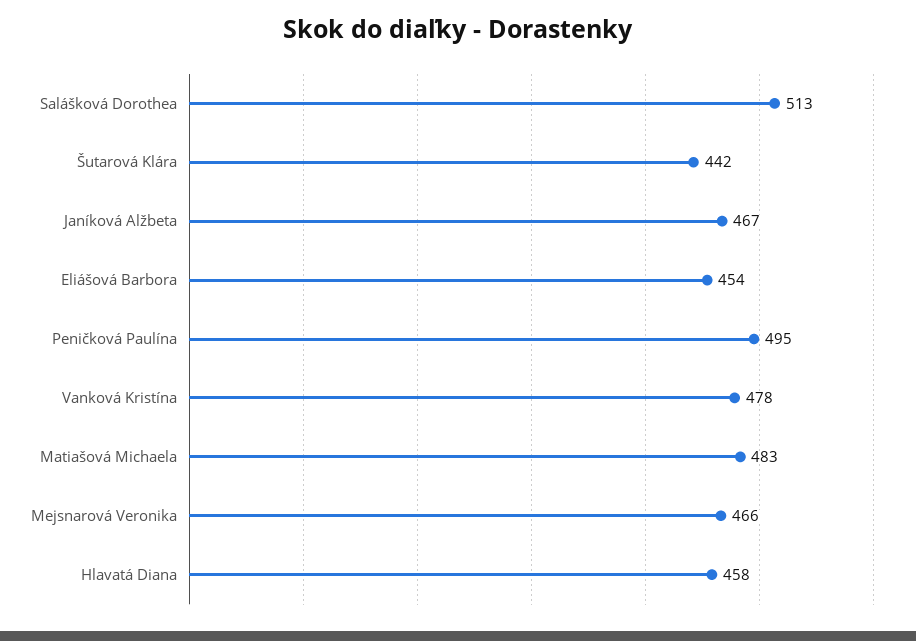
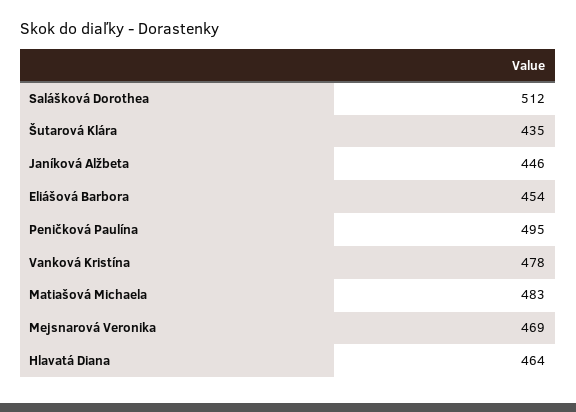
  {
-   "Salášková Dorothea": 513,
+   "Salášková Dorothea": 512,
-   "Šutarová Klára": 442,
+   "Šutarová Klára": 435,
-   "Janíková Alžbeta": 467,
+   "Janíková Alžbeta": 446,
    "Eliášová Barbora": 454,
    "Peničková Paulína": 495,
    "Vanková Kristína": 478,
    "Matiašová Michaela": 483,
-   "Mejsnarová Veronika": 466,
+   "Mejsnarová Veronika": 469,
-   "Hlavatá Diana": 458
+   "Hlavatá Diana": 464
  }

